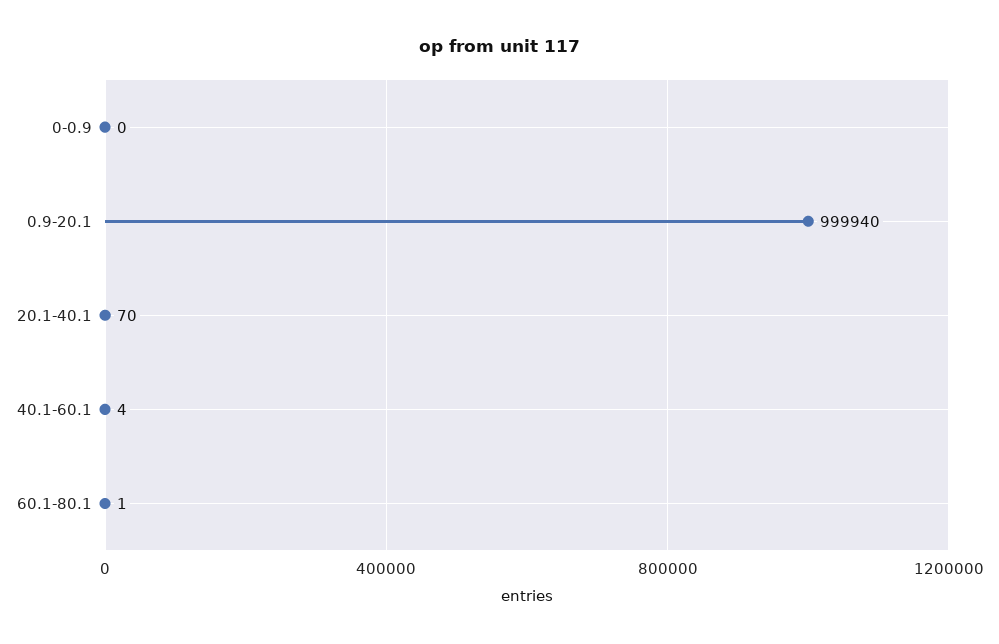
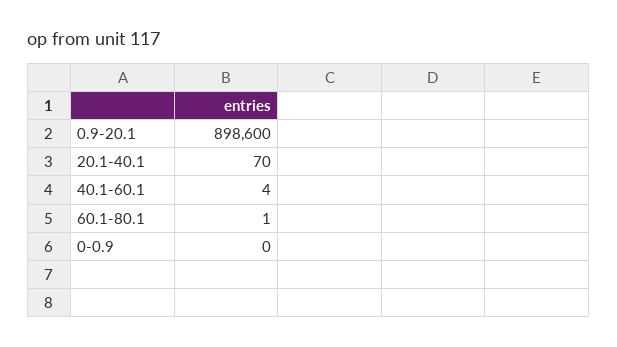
  {
    "0-0.9": 0,
-   "0.9-20.1": 999940,
+   "0.9-20.1": 898600,
    "20.1-40.1": 70,
    "40.1-60.1": 4,
    "60.1-80.1": 1
  }

